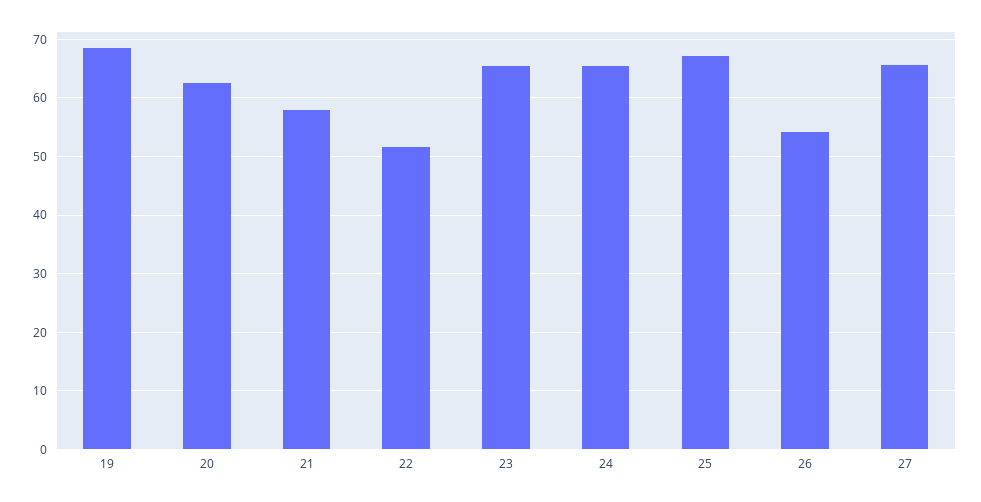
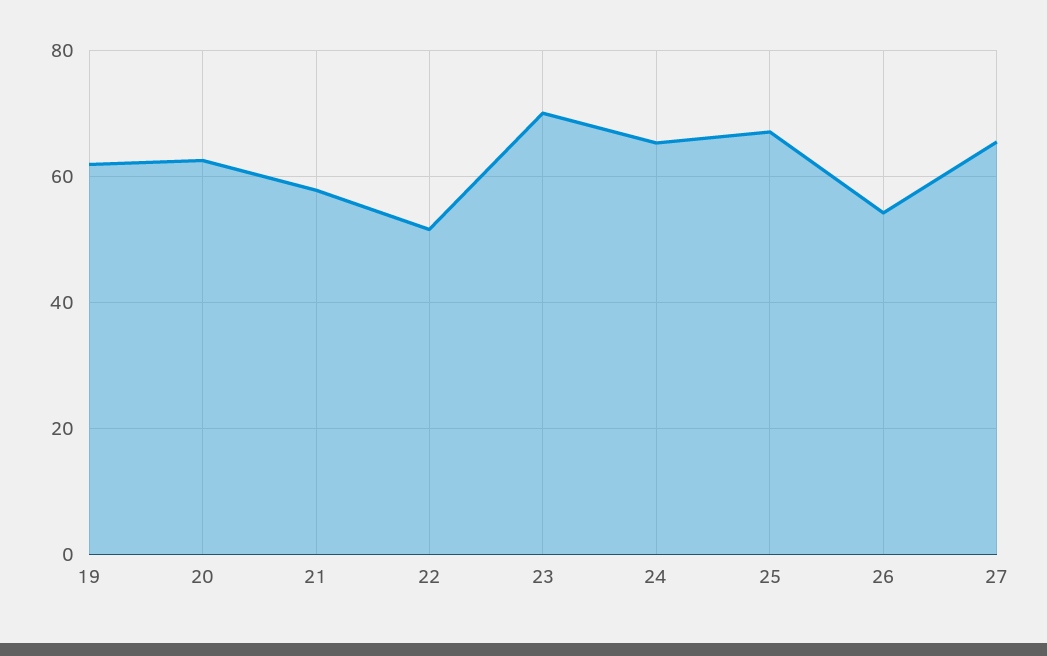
  {
-   "19": 68,
+   "19": 62,
    "20": 62,
    "21": 58,
    "22": 52,
-   "23": 66,
+   "23": 70,
    "24": 66,
    "25": 68,
    "26": 54,
    "27": 66
  }

